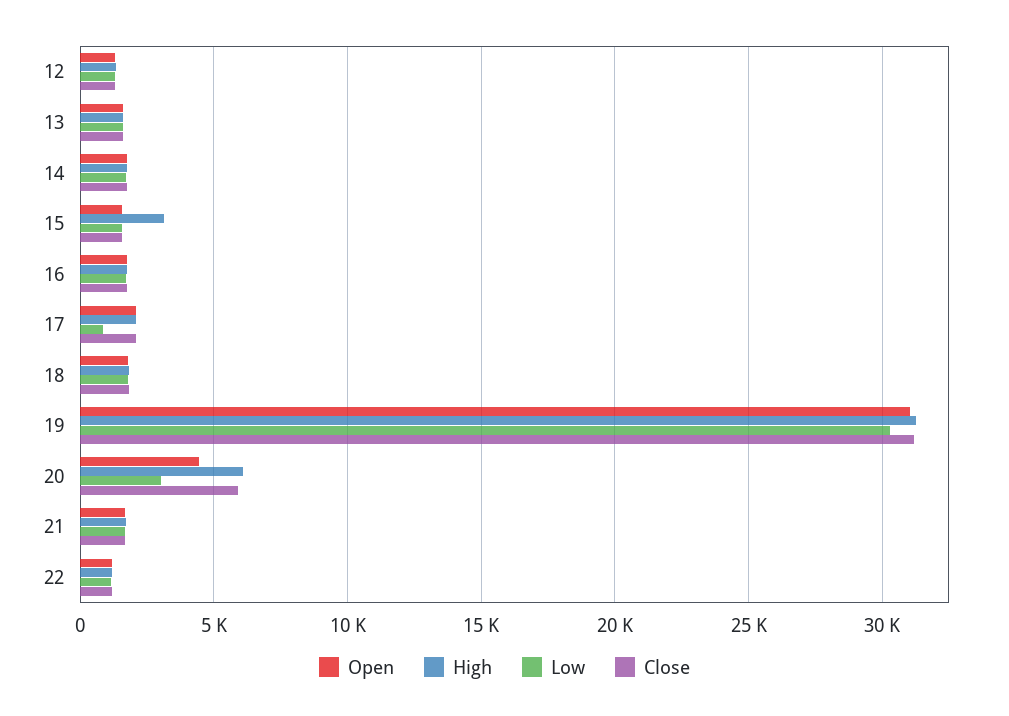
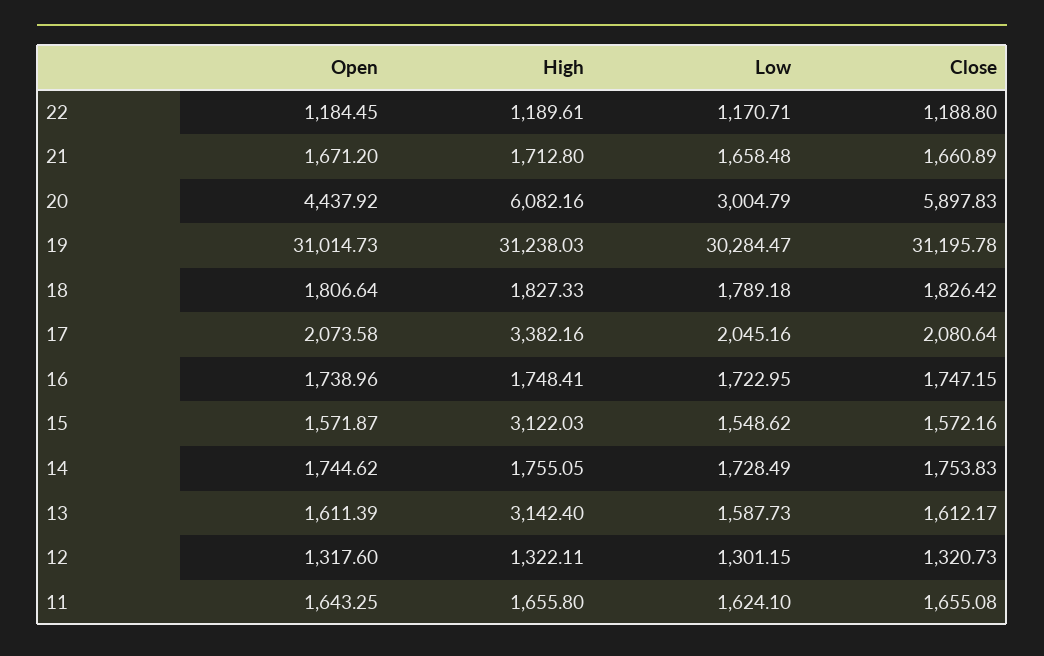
  {
    "Open": {
      "12": 1317.6,
      "13": 1611.39,
      "14": 1744.62,
      "15": 1571.87,
      "16": 1738.96,
      "17": 2073.58,
      "18": 1806.64,
      "19": 31014.73,
      "20": 4437.92,
      "21": 1671.2,
-     "22": 1184.45
+     "22": 1184.45,
+     "11": 1643.25
    },
    "High": {
      "12": 1322.11,
-     "13": 1500,
+     "13": 3142.4,
      "14": 1755.05,
      "15": 3122.03,
      "16": 1748.41,
-     "17": 2000,
+     "17": 3382.16,
      "18": 1827.33,
      "19": 31238.03,
      "20": 6082.16,
      "21": 1712.8,
-     "22": 1189.61
+     "22": 1189.61,
+     "11": 1655.8
    },
    "Low": {
      "12": 1301.15,
      "13": 1587.73,
      "14": 1728.49,
      "15": 1548.62,
      "16": 1722.95,
-     "17": 1000,
+     "17": 2045.16,
      "18": 1789.18,
      "19": 30284.47,
      "20": 3004.79,
      "21": 1658.48,
-     "22": 1170.71
+     "22": 1170.71,
+     "11": 1624.1
    },
    "Close": {
      "12": 1320.73,
      "13": 1612.17,
      "14": 1753.83,
      "15": 1572.16,
      "16": 1747.15,
      "17": 2080.64,
      "18": 1826.42,
      "19": 31195.78,
      "20": 5897.83,
      "21": 1660.89,
-     "22": 1188.8
+     "22": 1188.8,
+     "11": 1655.08
    }
  }

